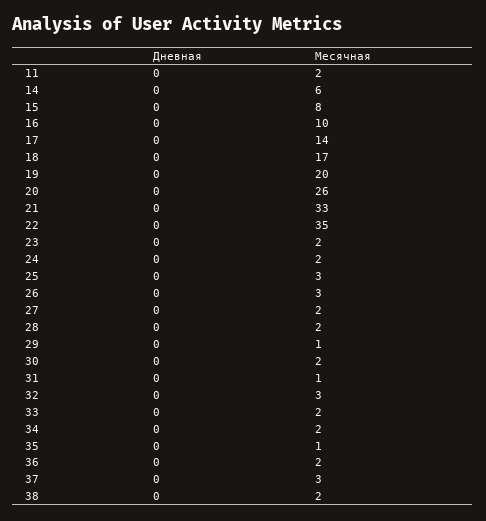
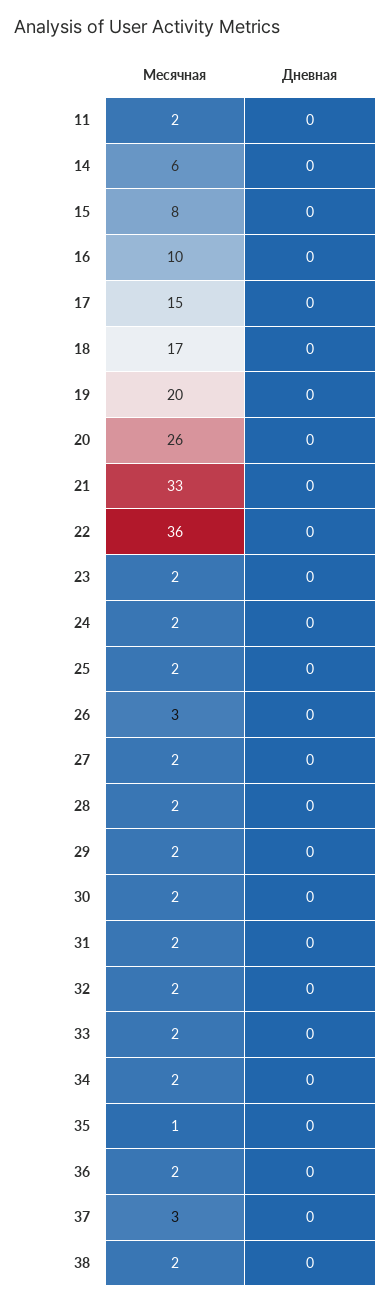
  {
    "Дневная": {
      "11": 0,
      "14": 0,
      "15": 0,
      "16": 0,
      "17": 0,
      "18": 0,
      "19": 0,
      "20": 0,
      "21": 0,
      "22": 0,
      "23": 0,
      "24": 0,
      "25": 0,
      "26": 0,
      "27": 0,
      "28": 0,
      "29": 0,
      "30": 0,
      "31": 0,
      "32": 0,
      "33": 0,
      "34": 0,
      "35": 0,
      "36": 0,
      "37": 0,
      "38": 0
    },
    "Месячная": {
      "11": 2,
      "14": 6,
      "15": 8,
      "16": 10,
-     "17": 14,
+     "17": 15,
      "18": 17,
      "19": 20,
      "20": 26,
      "21": 33,
-     "22": 35,
+     "22": 36,
      "23": 2,
      "24": 2,
-     "25": 3,
+     "25": 2,
      "26": 3,
      "27": 2,
      "28": 2,
-     "29": 1,
+     "29": 2,
      "30": 2,
-     "31": 1,
+     "31": 2,
-     "32": 3,
+     "32": 2,
      "33": 2,
      "34": 2,
      "35": 1,
      "36": 2,
      "37": 3,
      "38": 2
    }
  }

